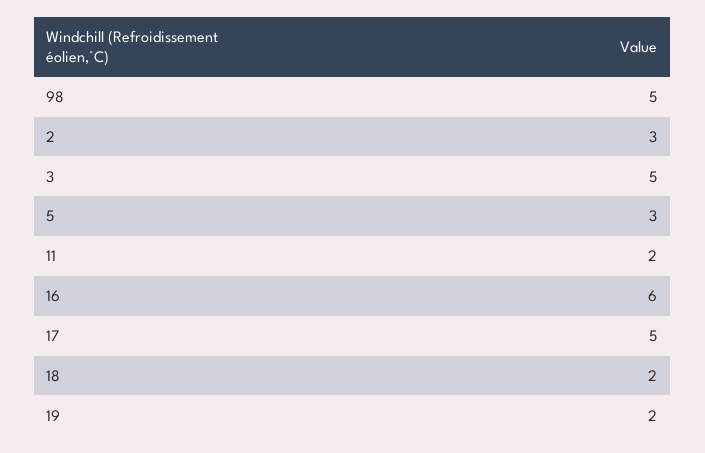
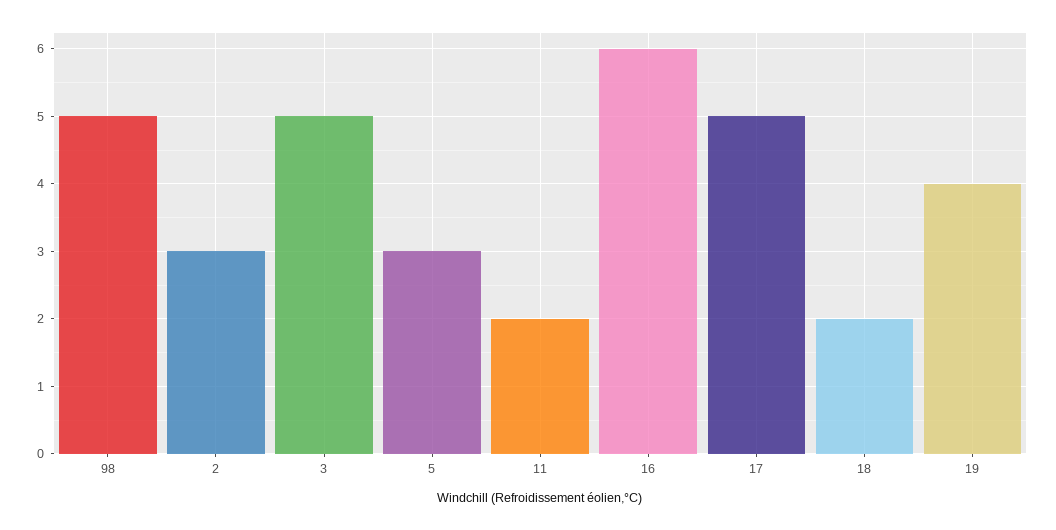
  {
    "98": 5,
    "2": 3,
    "3": 5,
    "5": 3,
    "11": 2,
    "16": 6,
    "17": 5,
    "18": 2,
-   "19": 2
+   "19": 4
  }

